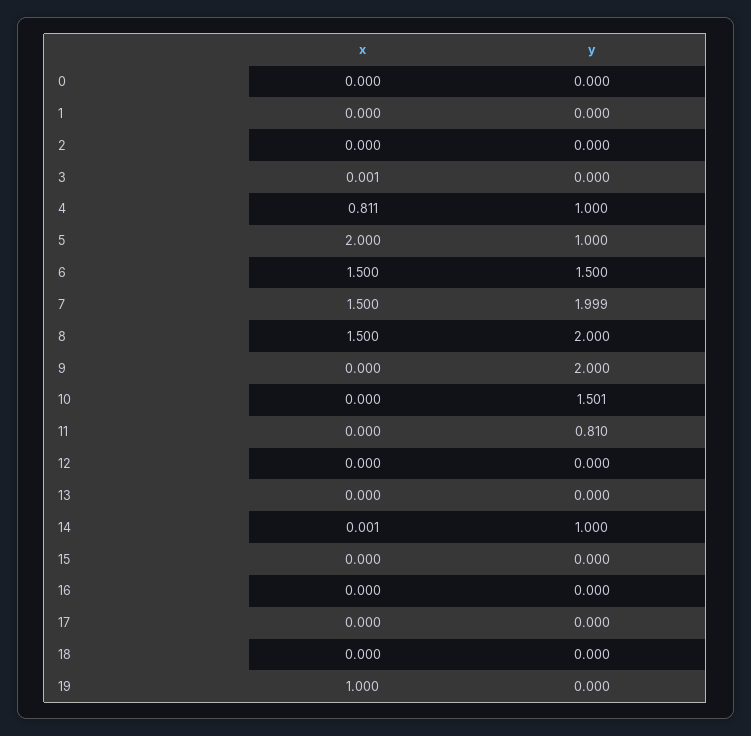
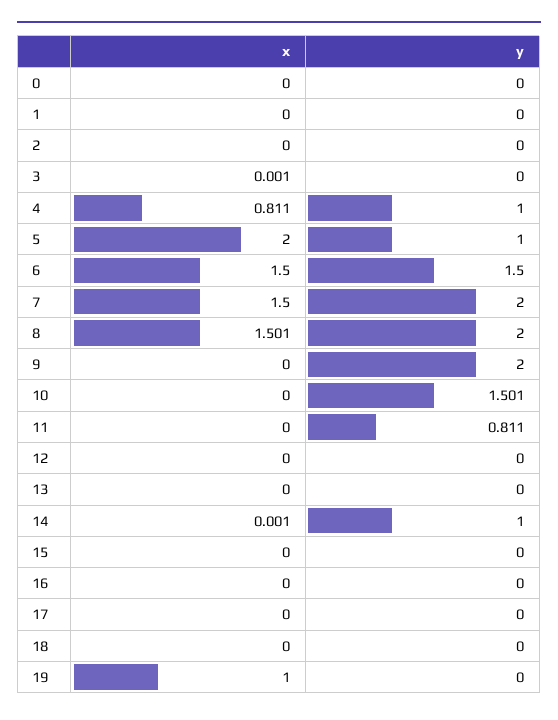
  {
    "x": {
      "0": 0,
      "1": 0,
      "2": 0,
      "3": 0.001,
      "4": 0.811,
      "5": 2,
      "6": 1.5,
      "7": 1.5,
-     "8": 1.5,
+     "8": 1.501,
      "9": 0,
      "10": 0,
      "11": 0,
      "12": 0,
      "13": 0,
      "14": 0.001,
      "15": 0,
      "16": 0,
      "17": 0,
      "18": 0,
      "19": 1
    },
    "y": {
      "0": 0,
      "1": 0,
      "2": 0,
      "3": 0,
      "4": 1,
      "5": 1,
      "6": 1.5,
-     "7": 1.999,
+     "7": 2,
      "8": 2,
      "9": 2,
      "10": 1.501,
-     "11": 0.81,
+     "11": 0.811,
      "12": 0,
      "13": 0,
      "14": 1,
      "15": 0,
      "16": 0,
      "17": 0,
      "18": 0,
      "19": 0
    }
  }

